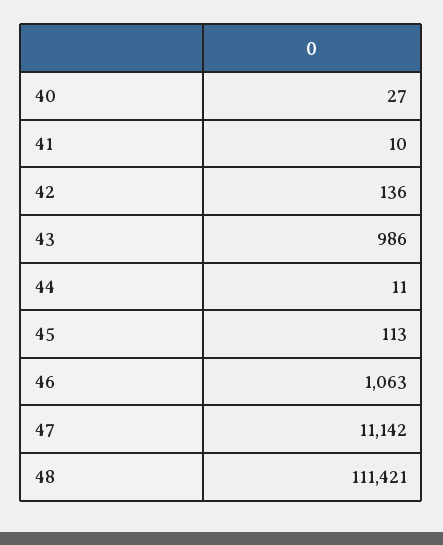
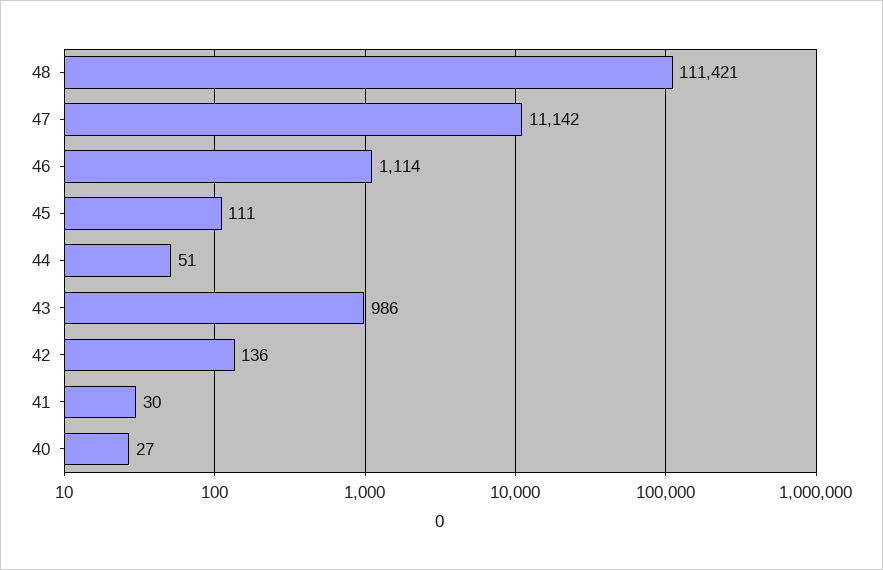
  {
    "40": 27,
-   "41": 10,
+   "41": 30,
    "42": 136,
    "43": 986,
-   "44": 11,
+   "44": 51,
-   "45": 113,
+   "45": 111,
-   "46": 1063,
+   "46": 1114,
    "47": 11142,
    "48": 111421
  }

